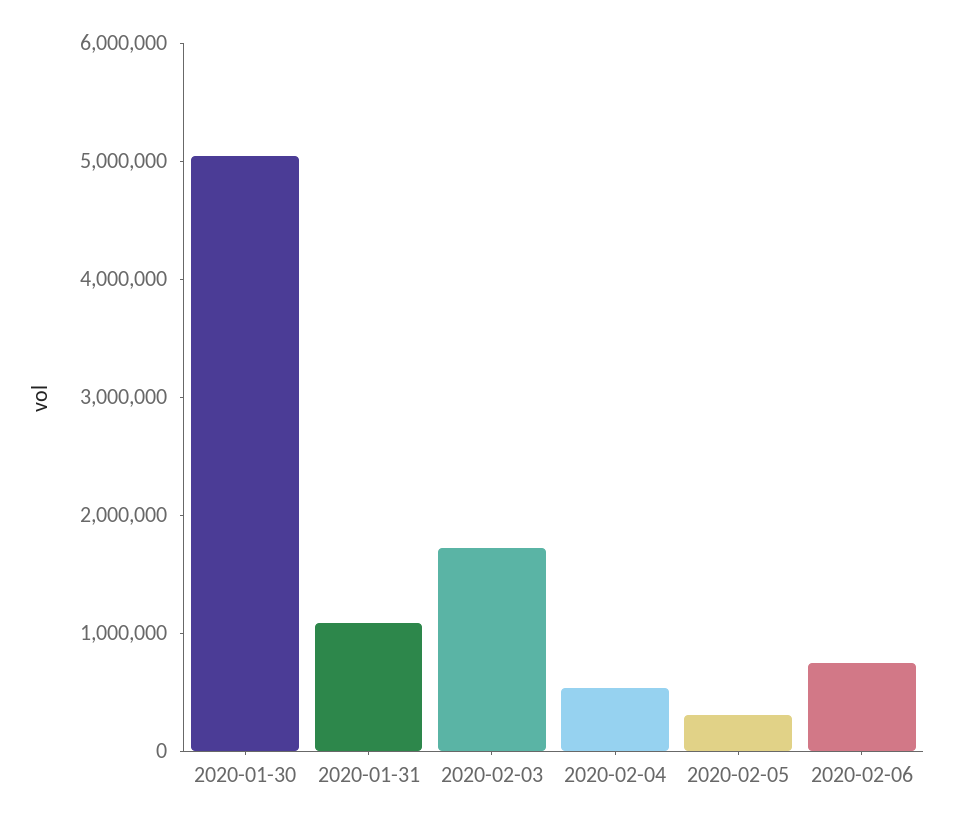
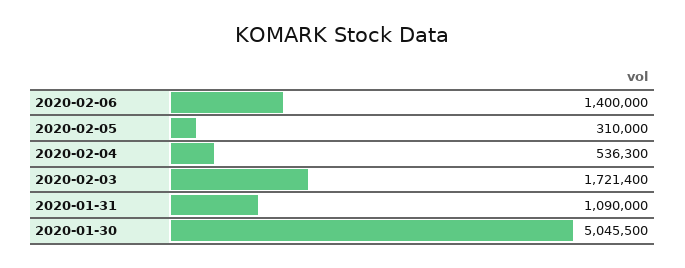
  {
    "2020-01-30": 5045500,
    "2020-01-31": 1090000,
    "2020-02-03": 1721400,
    "2020-02-04": 536300,
    "2020-02-05": 310000,
-   "2020-02-06": 800000
+   "2020-02-06": 1400000
  }

